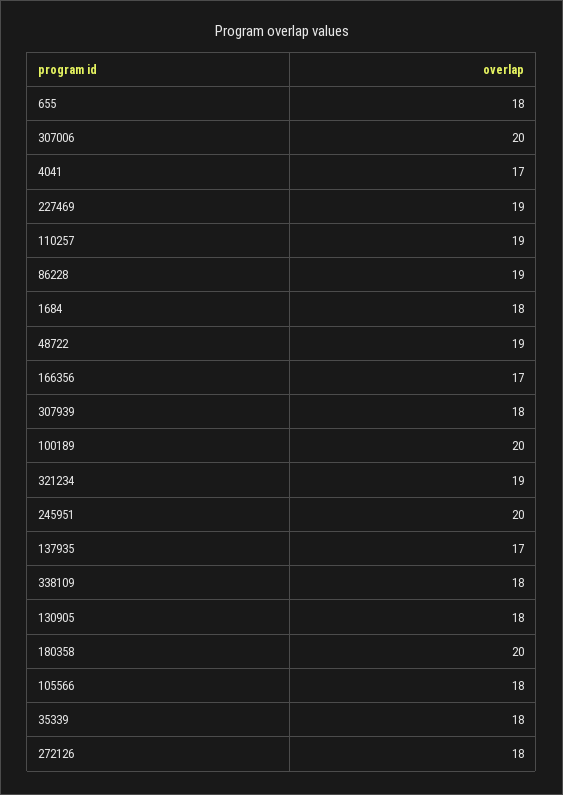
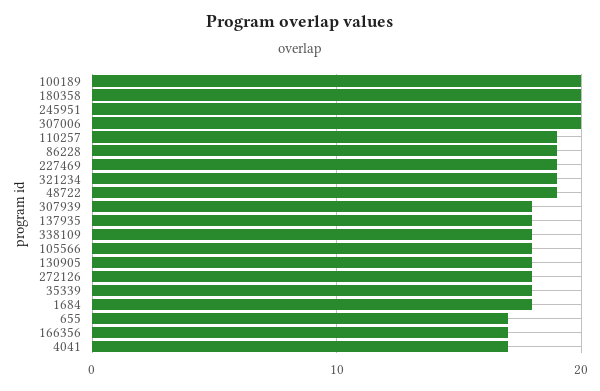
  {
-   "655": 18,
+   "655": 17,
    "307006": 20,
    "4041": 17,
    "227469": 19,
    "110257": 19,
    "86228": 19,
    "1684": 18,
    "48722": 19,
    "166356": 17,
    "307939": 18,
    "100189": 20,
    "321234": 19,
    "245951": 20,
-   "137935": 17,
+   "137935": 18,
    "338109": 18,
    "130905": 18,
    "180358": 20,
    "105566": 18,
    "35339": 18,
    "272126": 18
  }

